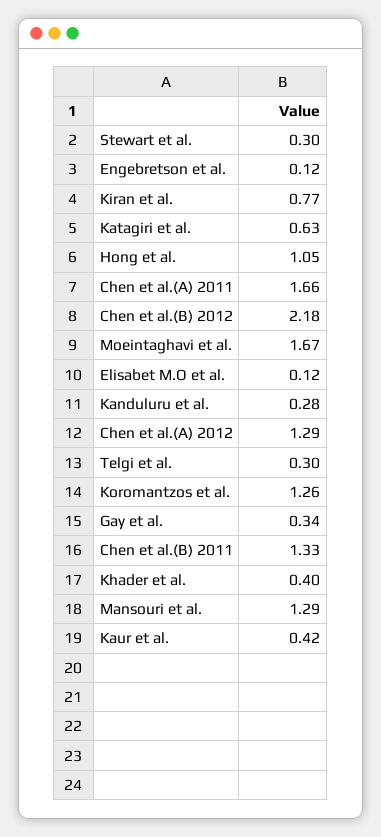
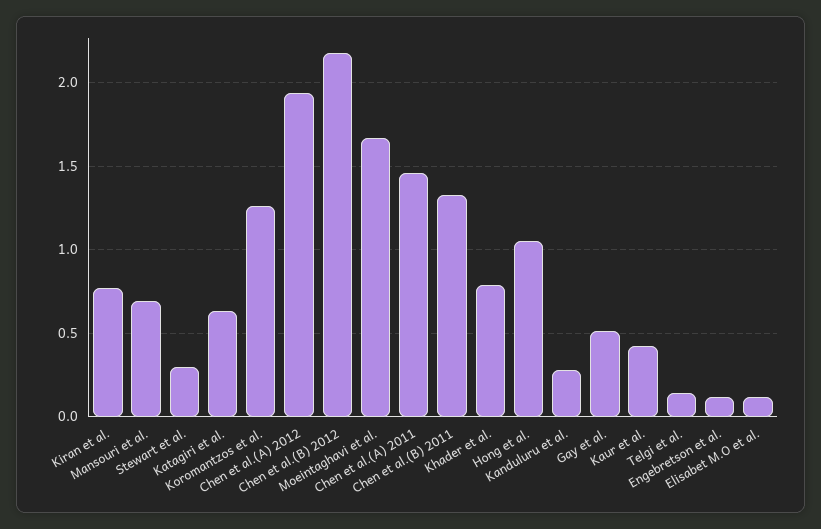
  {
    "Stewart et al.": 0.3,
    "Engebretson et al.": 0.12,
    "Kiran et al.": 0.77,
    "Katagiri et al.": 0.63,
    "Hong et al.": 1.05,
-   "Chen et al.(A) 2011": 1.66,
+   "Chen et al.(A) 2011": 1.45,
    "Chen et al.(B) 2012": 2.18,
    "Moeintaghavi et al.": 1.67,
    "Elisabet M.O et al.": 0.12,
    "Kanduluru et al.": 0.28,
-   "Chen et al.(A) 2012": 1.29,
+   "Chen et al.(A) 2012": 1.95,
-   "Telgi et al.": 0.3,
+   "Telgi et al.": 0.15,
    "Koromantzos et al.": 1.26,
-   "Gay et al.": 0.34,
+   "Gay et al.": 0.5,
    "Chen et al.(B) 2011": 1.33,
-   "Khader et al.": 0.4,
+   "Khader et al.": 0.8,
-   "Mansouri et al.": 1.29,
+   "Mansouri et al.": 0.7,
    "Kaur et al.": 0.42
  }

